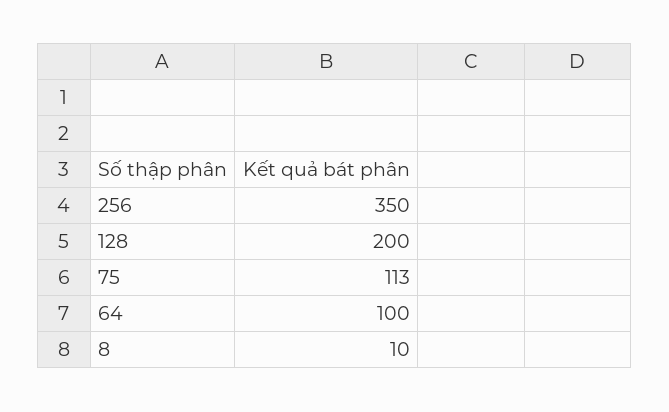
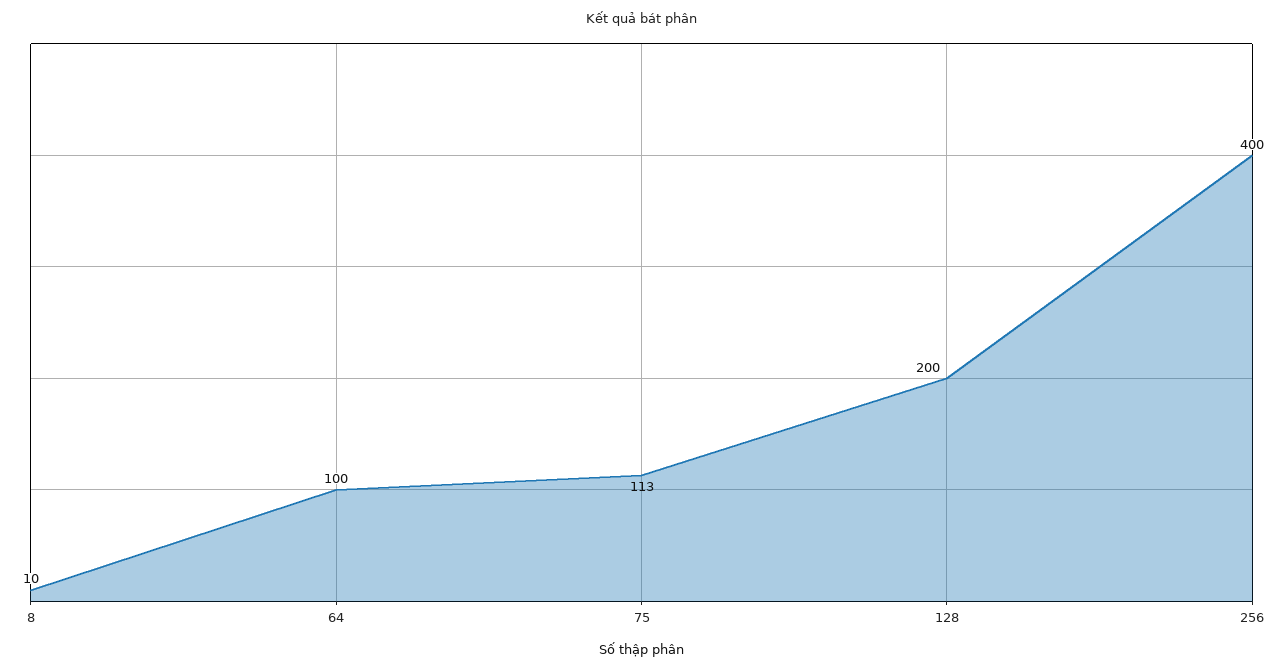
  {
-   "256": 350,
+   "256": 400,
    "128": 200,
    "75": 113,
    "64": 100,
    "8": 10
  }

